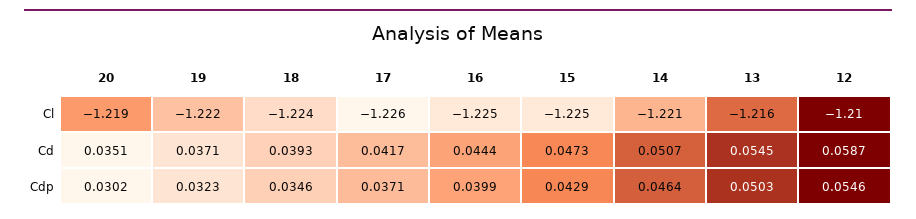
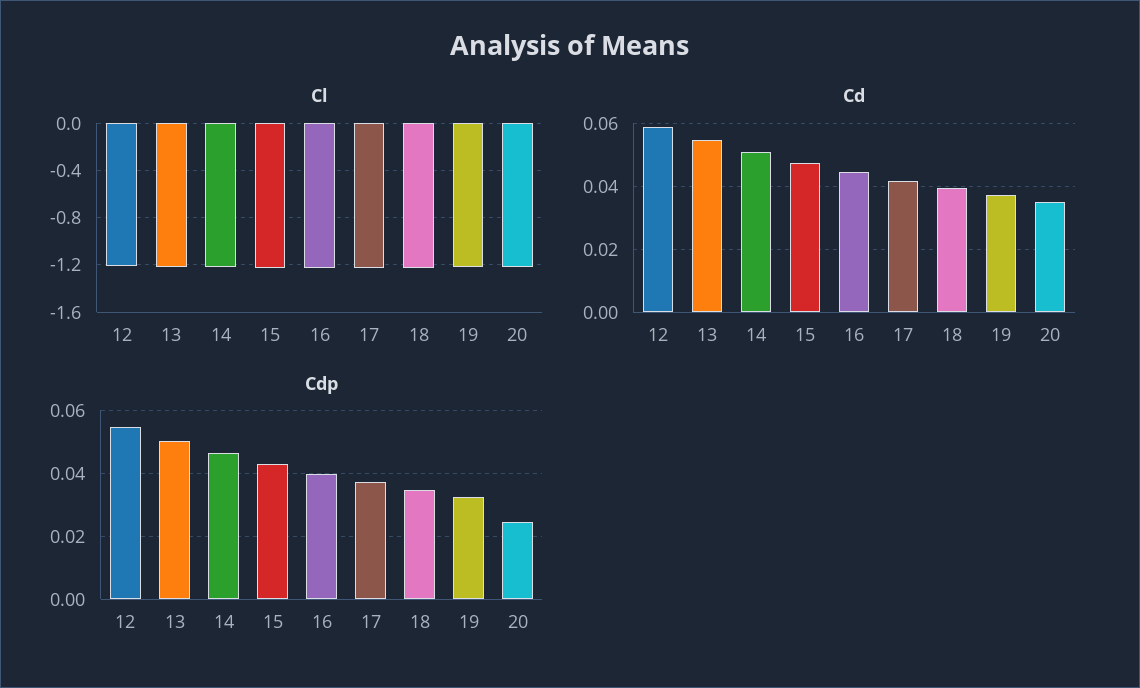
  {
    "Cl": {
      "20": -1.219,
      "19": -1.222,
      "18": -1.224,
      "17": -1.226,
      "16": -1.225,
      "15": -1.225,
      "14": -1.221,
      "13": -1.216,
      "12": -1.21
    },
    "Cd": {
      "20": 0.0351,
      "19": 0.0371,
      "18": 0.0393,
      "17": 0.0417,
      "16": 0.0444,
      "15": 0.0473,
      "14": 0.0507,
      "13": 0.0545,
      "12": 0.0587
    },
    "Cdp": {
-     "20": 0.0302,
+     "20": 0.024,
      "19": 0.0323,
      "18": 0.0346,
      "17": 0.0371,
      "16": 0.0399,
      "15": 0.0429,
      "14": 0.0464,
      "13": 0.0503,
      "12": 0.0546
    }
  }

